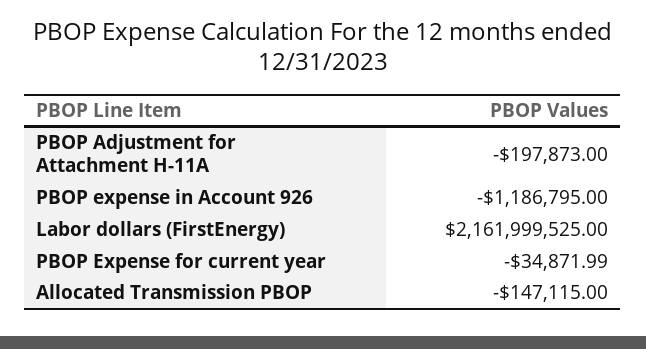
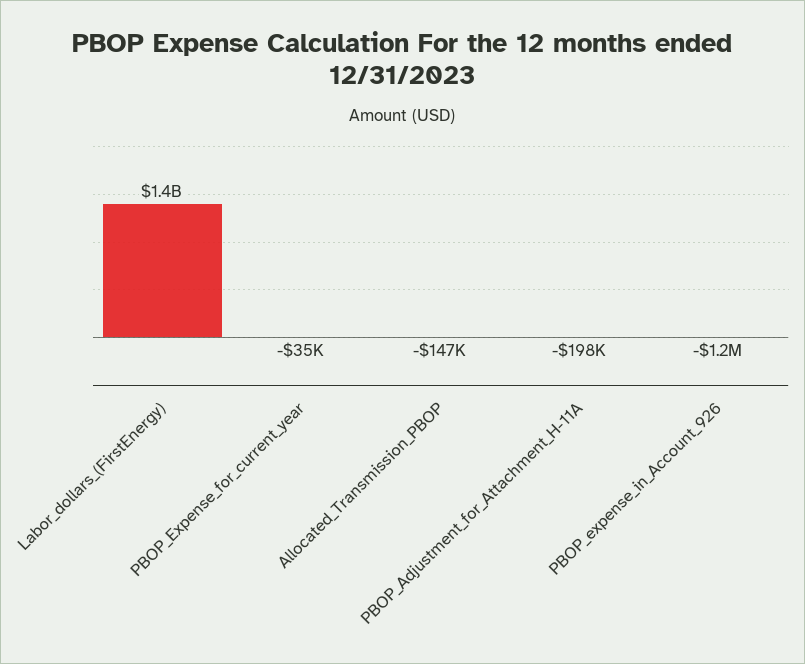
  {
    "PBOP Adjustment for Attachment H-11A": -197873,
    "PBOP expense in Account 926": -1186795,
-   "Labor dollars (FirstEnergy)": 2161999525,
+   "Labor dollars (FirstEnergy)": 1400000000,
    "PBOP Expense for current year": -34871.99,
    "Allocated Transmission PBOP": -147115
  }

